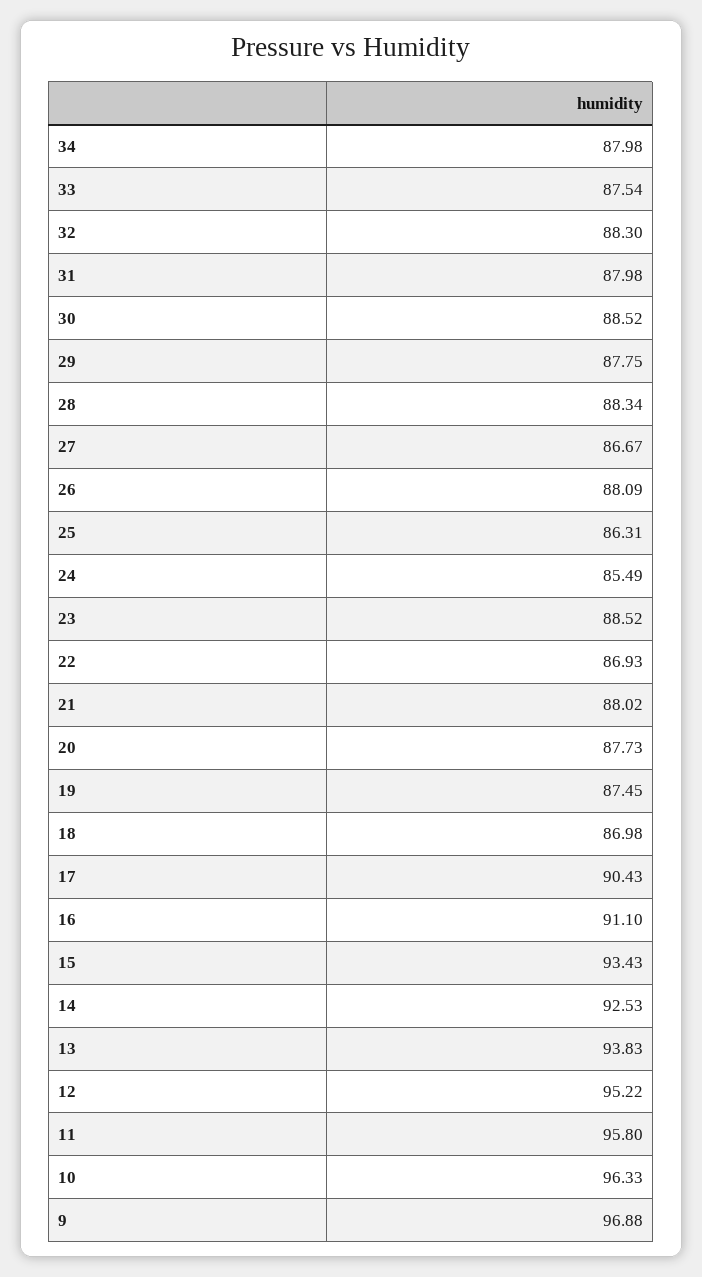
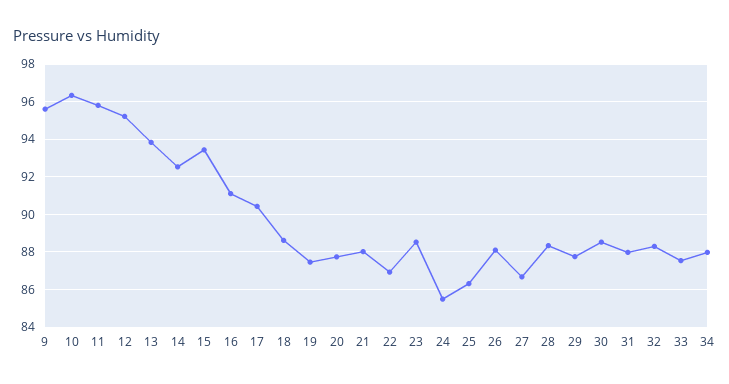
  {
    "34": 87.98,
    "33": 87.54,
    "32": 88.3,
    "31": 87.98,
    "30": 88.52,
    "29": 87.75,
    "28": 88.34,
    "27": 86.67,
    "26": 88.09,
    "25": 86.31,
    "24": 85.49,
    "23": 88.52,
    "22": 86.93,
    "21": 88.02,
    "20": 87.73,
    "19": 87.45,
-   "18": 86.98,
+   "18": 88.5,
    "17": 90.43,
    "16": 91.1,
    "15": 93.43,
    "14": 92.53,
    "13": 93.83,
    "12": 95.22,
    "11": 95.8,
    "10": 96.33,
-   "9": 96.88
+   "9": 95.5
  }

